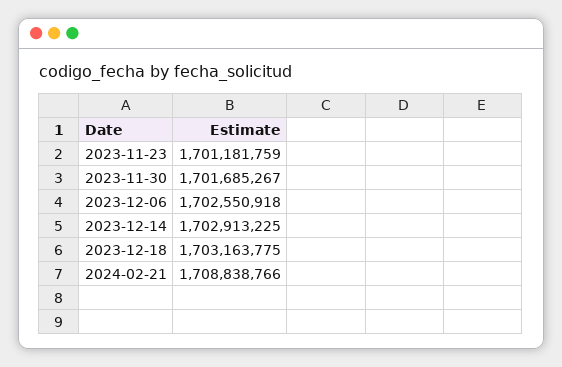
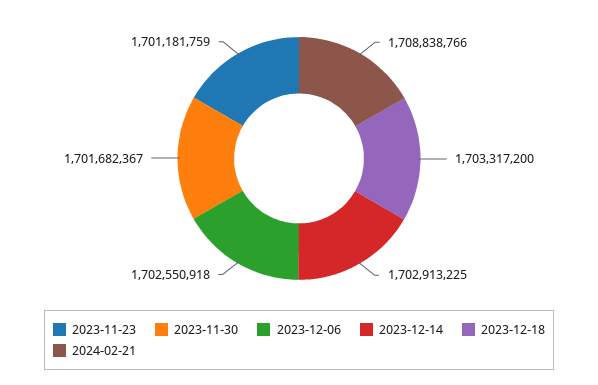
  {
    "2023-11-23": 1701181759,
-   "2023-11-30": 1701685267,
+   "2023-11-30": 1701682367,
    "2023-12-06": 1702550918,
    "2023-12-14": 1702913225,
-   "2023-12-18": 1703163775,
+   "2023-12-18": 1703317200,
    "2024-02-21": 1708838766
  }

